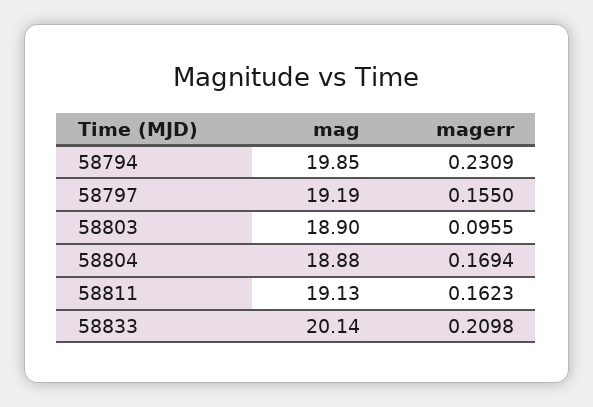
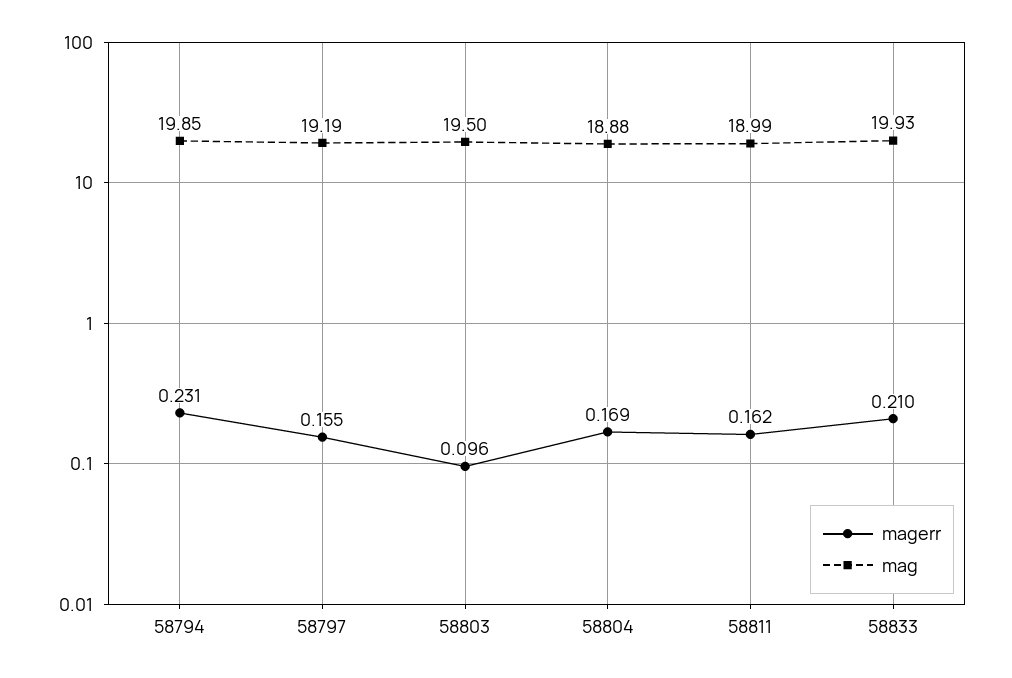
  {
    "mag": {
      "58794": 19.85,
      "58797": 19.19,
-     "58803": 18.9,
+     "58803": 19.5,
      "58804": 18.88,
-     "58811": 19.13,
+     "58811": 18.99,
-     "58833": 20.14
+     "58833": 19.93
    },
    "magerr": {
      "58794": 0.2309,
      "58797": 0.155,
      "58803": 0.0955,
      "58804": 0.1694,
      "58811": 0.1623,
      "58833": 0.2098
    }
  }

